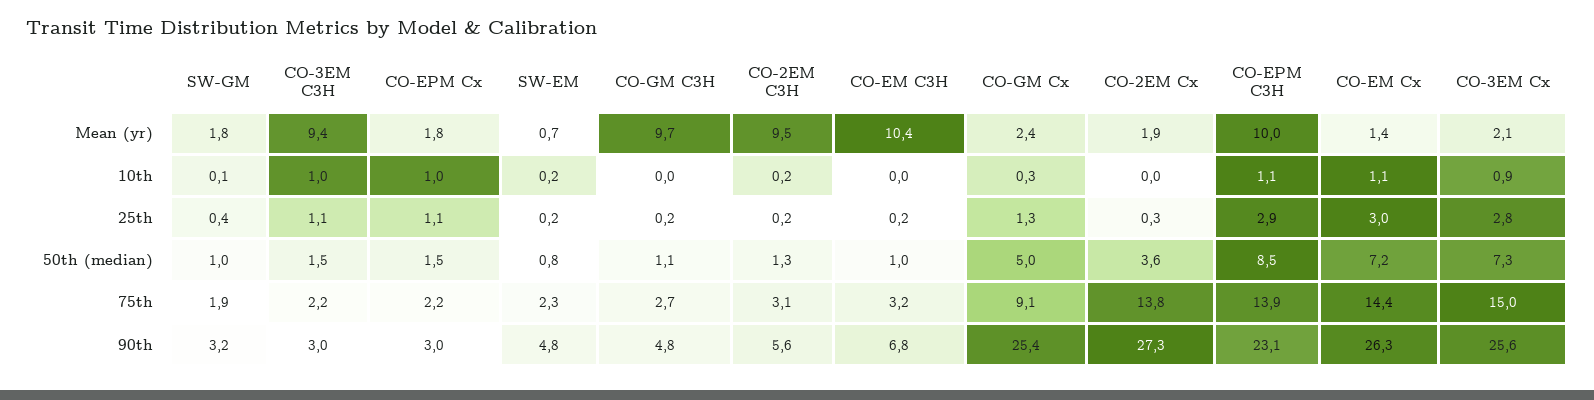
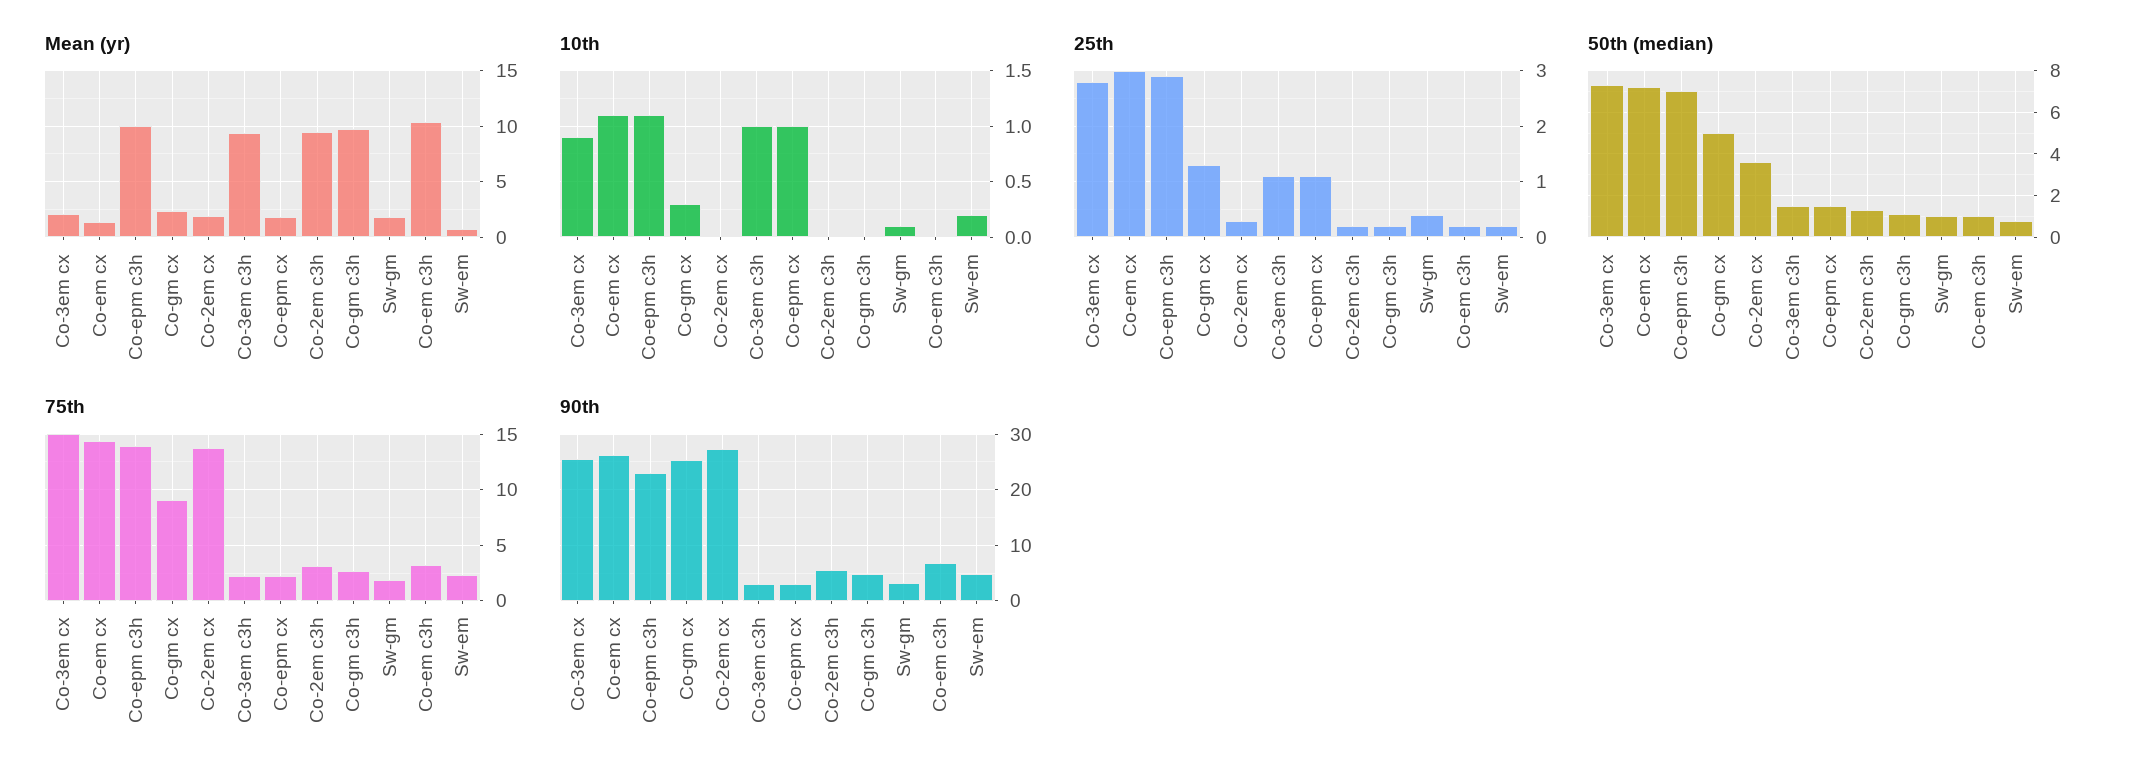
  {
    "Mean (yr)": {
      "SW-GM": 1.8,
      "CO-3EM C3H": 9.4,
      "CO-EPM Cx": 1.8,
      "SW-EM": 0.7,
      "CO-GM C3H": 9.7,
      "CO-2EM C3H": 9.5,
      "CO-EM C3H": 10.4,
      "CO-GM Cx": 2.4,
      "CO-2EM Cx": 1.9,
      "CO-EPM C3H": 10,
      "CO-EM Cx": 1.4,
      "CO-3EM Cx": 2.1
    },
    "10th": {
      "SW-GM": 0.1,
      "CO-3EM C3H": 1,
      "CO-EPM Cx": 1,
      "SW-EM": 0.2,
      "CO-GM C3H": 0,
-     "CO-2EM C3H": 0.2,
+     "CO-2EM C3H": 0,
      "CO-EM C3H": 0,
      "CO-GM Cx": 0.3,
      "CO-2EM Cx": 0,
      "CO-EPM C3H": 1.1,
      "CO-EM Cx": 1.1,
      "CO-3EM Cx": 0.9
    },
    "25th": {
      "SW-GM": 0.4,
      "CO-3EM C3H": 1.1,
      "CO-EPM Cx": 1.1,
      "SW-EM": 0.2,
      "CO-GM C3H": 0.2,
      "CO-2EM C3H": 0.2,
      "CO-EM C3H": 0.2,
      "CO-GM Cx": 1.3,
      "CO-2EM Cx": 0.3,
      "CO-EPM C3H": 2.9,
      "CO-EM Cx": 3,
      "CO-3EM Cx": 2.8
    },
    "50th (median)": {
      "SW-GM": 1,
      "CO-3EM C3H": 1.5,
      "CO-EPM Cx": 1.5,
      "SW-EM": 0.8,
      "CO-GM C3H": 1.1,
      "CO-2EM C3H": 1.3,
      "CO-EM C3H": 1,
      "CO-GM Cx": 5,
      "CO-2EM Cx": 3.6,
-     "CO-EPM C3H": 8.5,
+     "CO-EPM C3H": 7,
      "CO-EM Cx": 7.2,
      "CO-3EM Cx": 7.3
    },
    "75th": {
      "SW-GM": 1.9,
      "CO-3EM C3H": 2.2,
      "CO-EPM Cx": 2.2,
      "SW-EM": 2.3,
      "CO-GM C3H": 2.7,
      "CO-2EM C3H": 3.1,
      "CO-EM C3H": 3.2,
      "CO-GM Cx": 9.1,
      "CO-2EM Cx": 13.8,
      "CO-EPM C3H": 13.9,
      "CO-EM Cx": 14.4,
      "CO-3EM Cx": 15
    },
    "90th": {
      "SW-GM": 3.2,
      "CO-3EM C3H": 3,
      "CO-EPM Cx": 3,
      "SW-EM": 4.8,
      "CO-GM C3H": 4.8,
      "CO-2EM C3H": 5.6,
      "CO-EM C3H": 6.8,
      "CO-GM Cx": 25.4,
      "CO-2EM Cx": 27.3,
      "CO-EPM C3H": 23.1,
      "CO-EM Cx": 26.3,
      "CO-3EM Cx": 25.6
    }
  }

